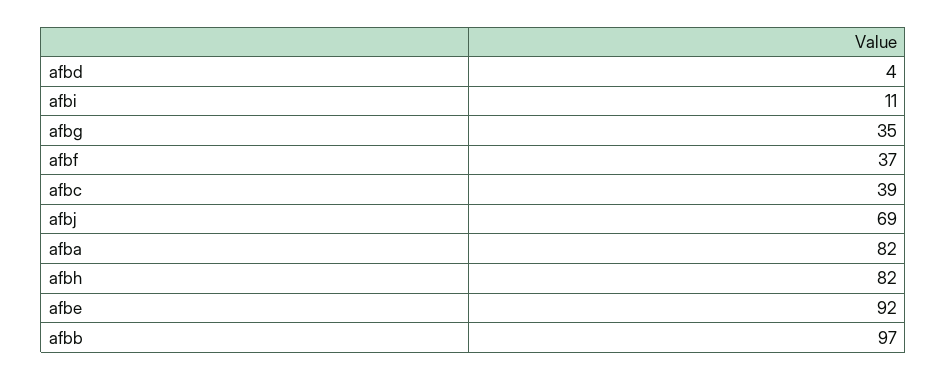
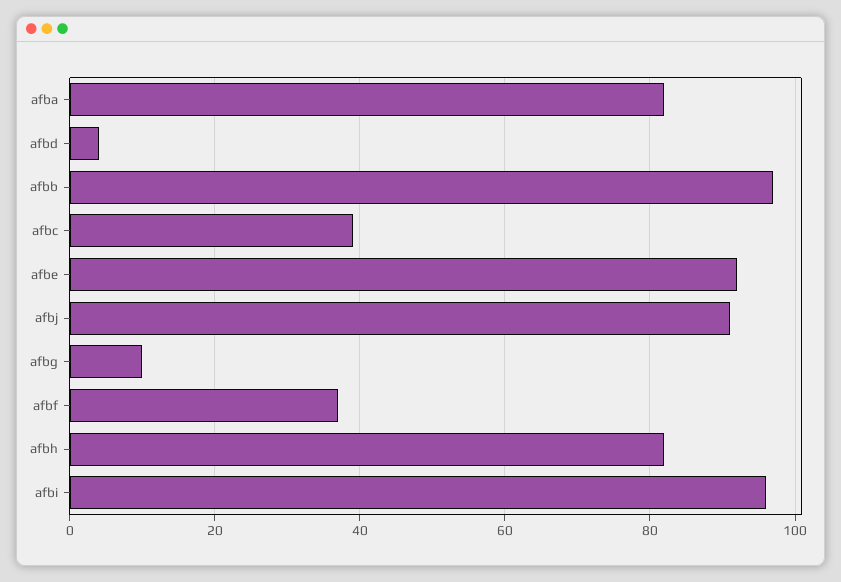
  {
    "afbd": 4,
-   "afbi": 11,
+   "afbi": 95,
-   "afbg": 35,
+   "afbg": 10,
    "afbf": 37,
    "afbc": 39,
-   "afbj": 69,
+   "afbj": 90,
    "afba": 82,
    "afbh": 82,
    "afbe": 92,
    "afbb": 97
  }

